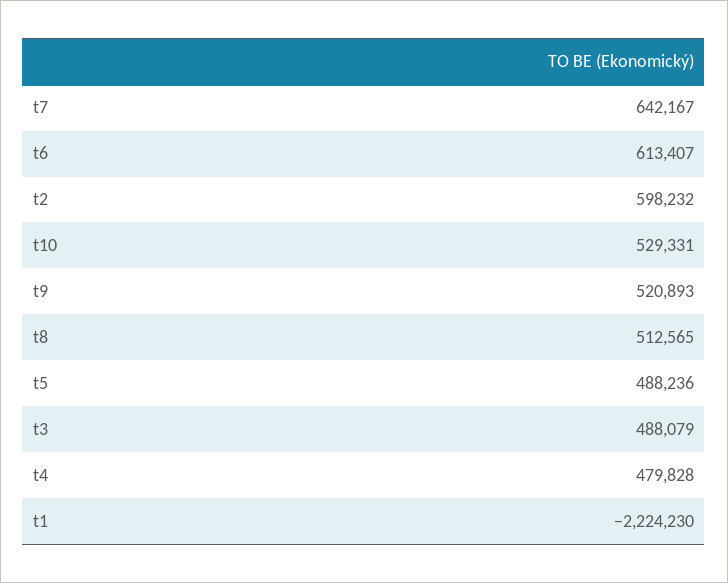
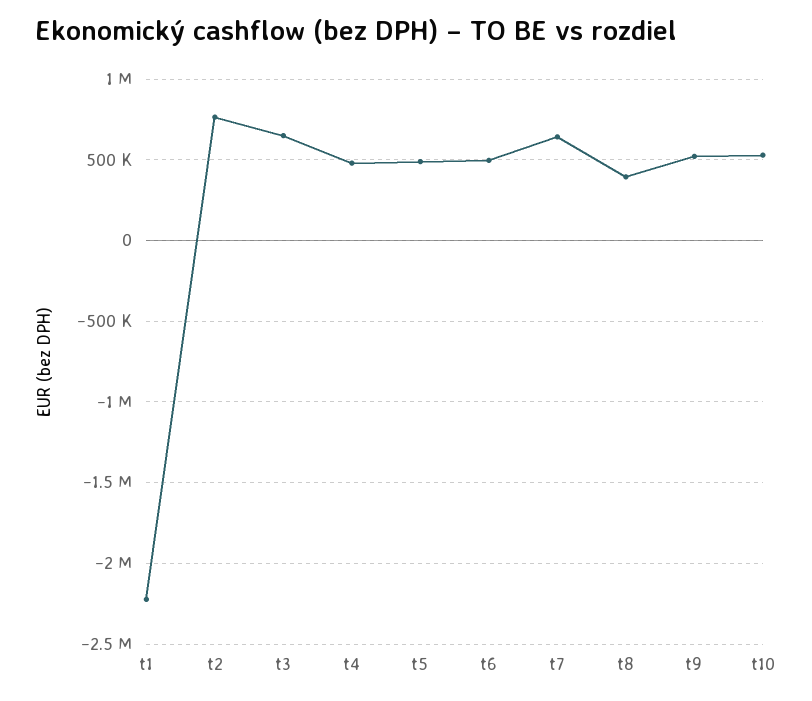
  {
    "t7": 642167,
-   "t6": 613407,
+   "t6": 500000,
-   "t2": 598232,
+   "t2": 750000,
    "t10": 529331,
    "t9": 520893,
-   "t8": 512565,
+   "t8": 400000,
    "t5": 488236,
-   "t3": 488079,
+   "t3": 650000,
    "t4": 479828,
    "t1": -2224230
  }

